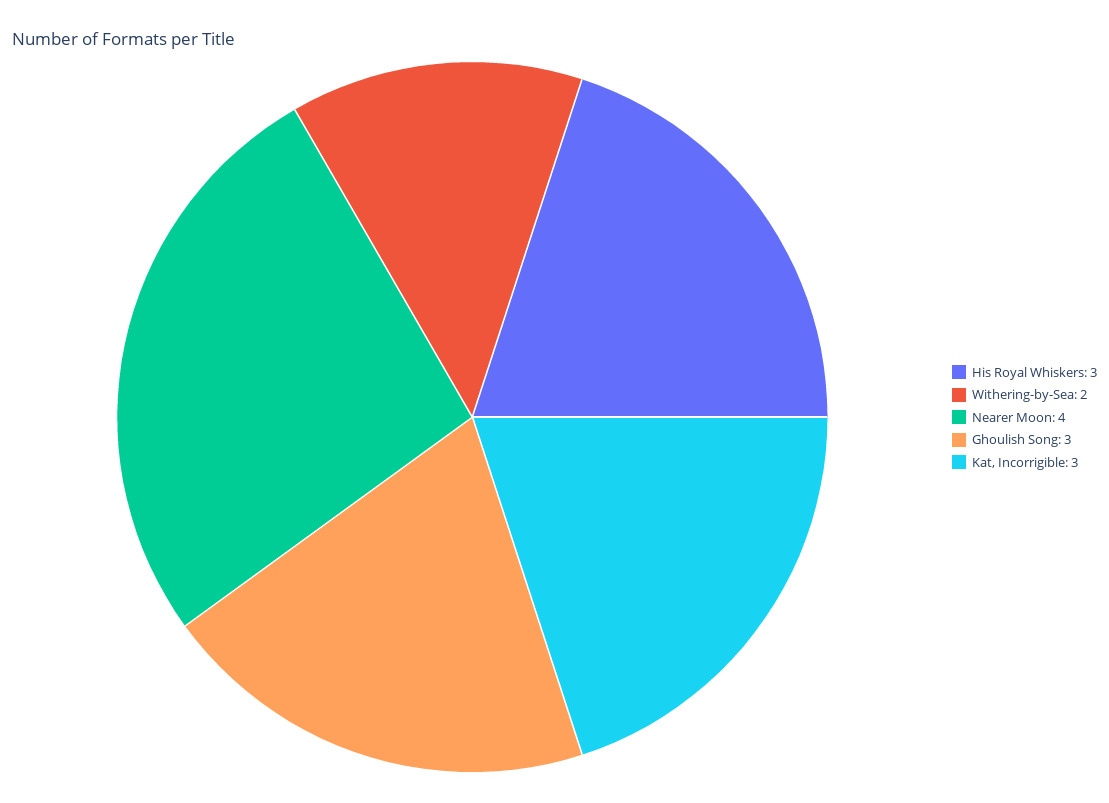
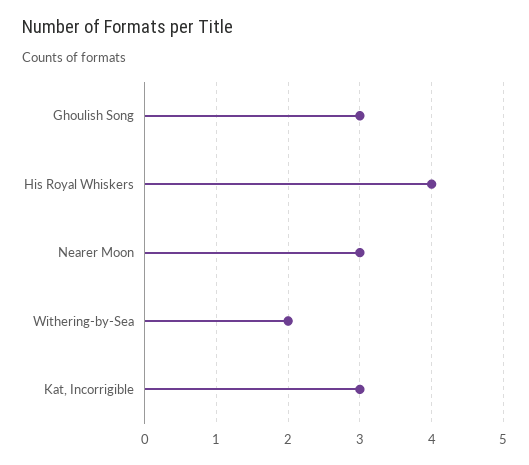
  {
-   "His Royal Whiskers": 3,
+   "His Royal Whiskers": 4,
    "Withering-by-Sea": 2,
-   "Nearer Moon": 4,
+   "Nearer Moon": 3,
    "Ghoulish Song": 3,
    "Kat, Incorrigible": 3
  }

